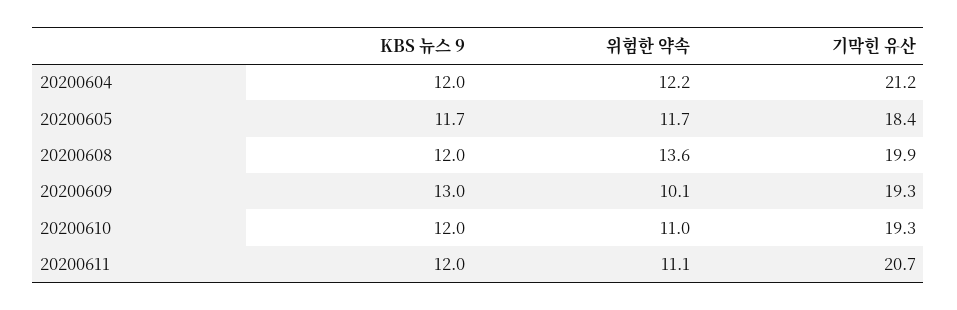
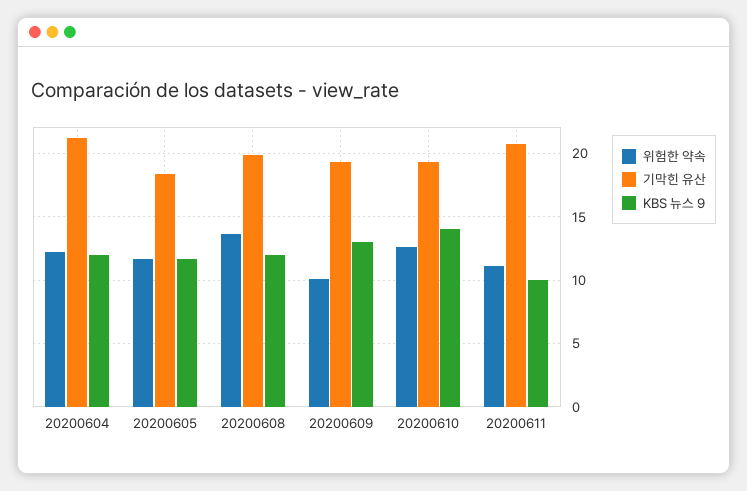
  {
    "KBS 뉴스 9": {
      "20200604": 12,
      "20200605": 11.7,
      "20200608": 12,
      "20200609": 13,
-     "20200610": 12,
+     "20200610": 14,
-     "20200611": 12
+     "20200611": 10
    },
    "위험한 약속": {
      "20200604": 12.2,
      "20200605": 11.7,
      "20200608": 13.6,
      "20200609": 10.1,
-     "20200610": 11,
+     "20200610": 12.5,
      "20200611": 11.1
    },
    "기막힌 유산": {
      "20200604": 21.2,
      "20200605": 18.4,
      "20200608": 19.9,
      "20200609": 19.3,
      "20200610": 19.3,
      "20200611": 20.7
    }
  }

